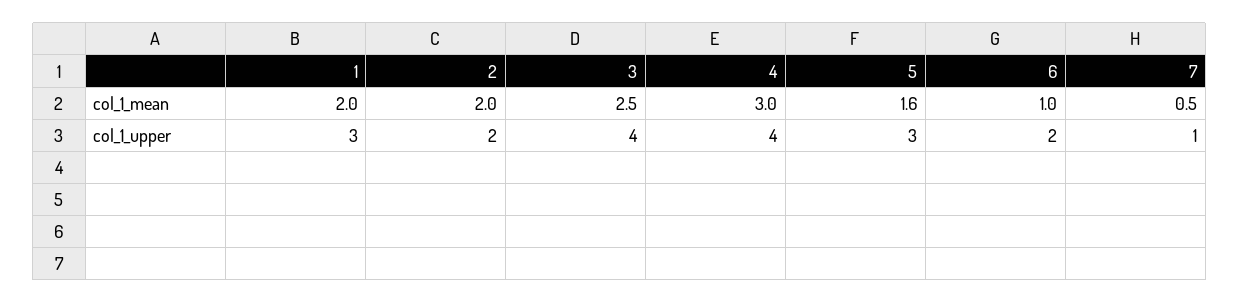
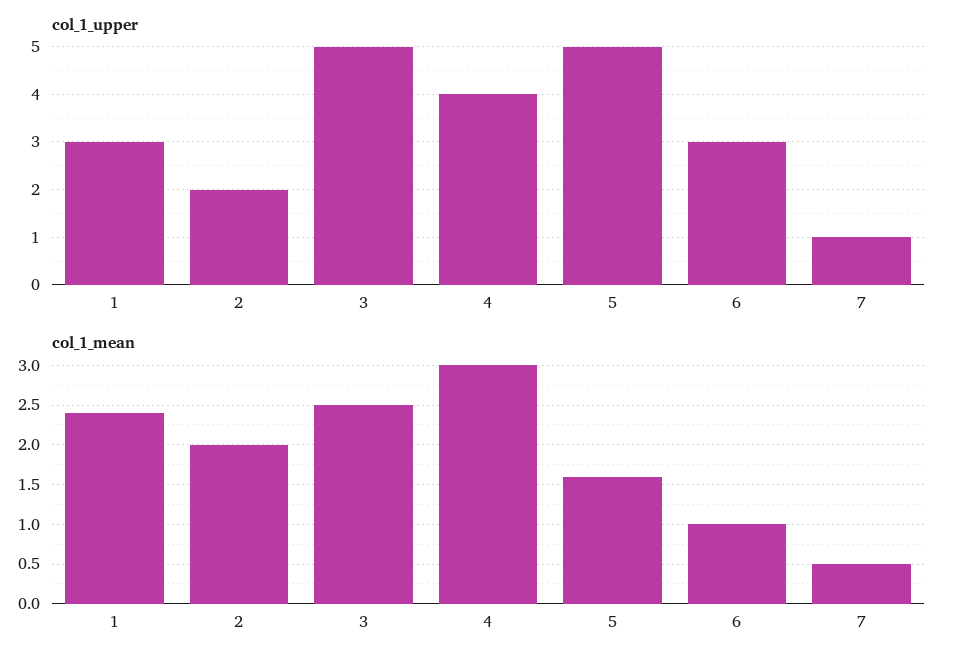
  {
    "col_1_mean": {
-     "1": 2,
+     "1": 2.4,
      "2": 2,
      "3": 2.5,
      "4": 3,
      "5": 1.6,
      "6": 1,
      "7": 0.5
    },
    "col_1_upper": {
      "1": 3,
      "2": 2,
-     "3": 4,
+     "3": 5,
      "4": 4,
-     "5": 3,
+     "5": 5,
-     "6": 2,
+     "6": 3,
      "7": 1
    }
  }

